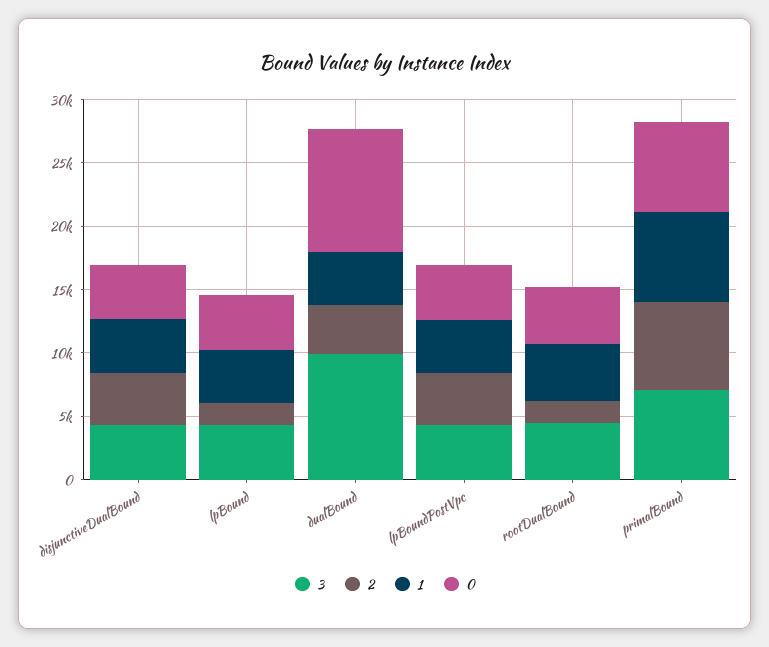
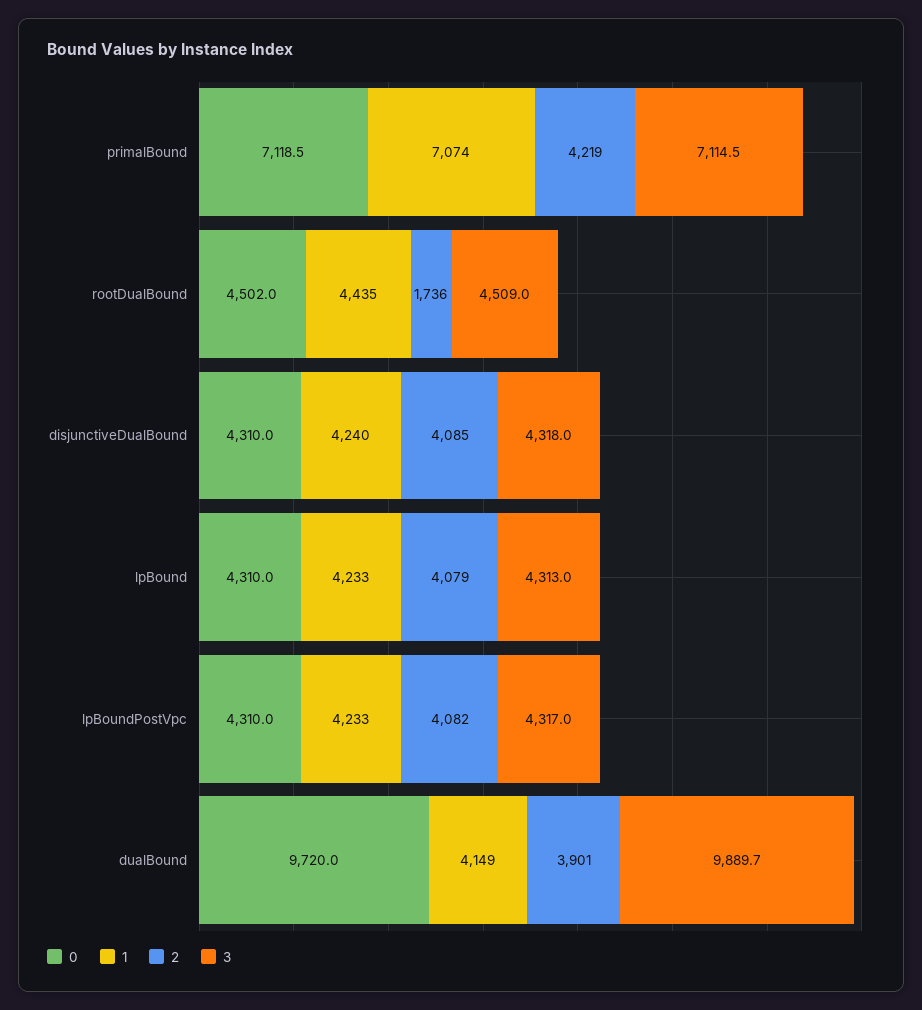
  {
    "3": {
      "disjunctiveDualBound": 4318,
      "lpBound": 4313,
      "dualBound": 9889.7,
      "lpBoundPostVpc": 4317,
      "rootDualBound": 4509,
      "primalBound": 7114.5
    },
    "2": {
      "disjunctiveDualBound": 4085,
-     "lpBound": 2000,
+     "lpBound": 4079,
      "dualBound": 3901,
      "lpBoundPostVpc": 4082,
      "rootDualBound": 1736,
-     "primalBound": 7000
+     "primalBound": 4219
    },
    "1": {
      "disjunctiveDualBound": 4240,
      "lpBound": 4233,
      "dualBound": 4149,
      "lpBoundPostVpc": 4233,
      "rootDualBound": 4435,
      "primalBound": 7074
    },
    "0": {
      "disjunctiveDualBound": 4310,
      "lpBound": 4310,
      "dualBound": 9720,
      "lpBoundPostVpc": 4310,
      "rootDualBound": 4502,
      "primalBound": 7118.5
    }
  }

